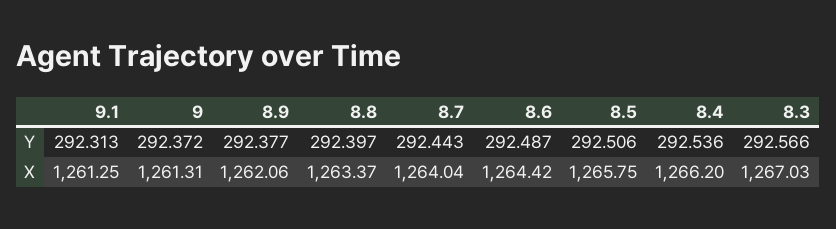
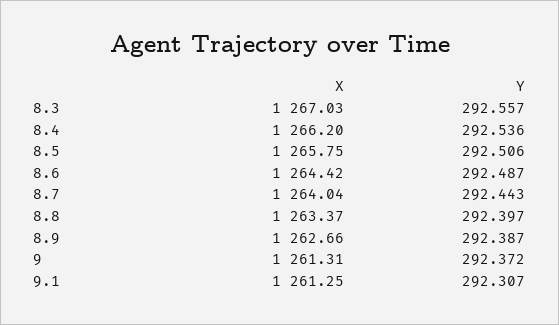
  {
    "9.1": {
-     "Y": 292.313,
+     "Y": 292.307,
      "X": 1261.25
    },
    "9": {
      "Y": 292.372,
      "X": 1261.31
    },
    "8.9": {
-     "Y": 292.377,
+     "Y": 292.387,
-     "X": 1262.06
+     "X": 1262.66
    },
    "8.8": {
      "Y": 292.397,
      "X": 1263.37
    },
    "8.7": {
      "Y": 292.443,
      "X": 1264.04
    },
    "8.6": {
      "Y": 292.487,
      "X": 1264.42
    },
    "8.5": {
      "Y": 292.506,
      "X": 1265.75
    },
    "8.4": {
      "Y": 292.536,
      "X": 1266.2
    },
    "8.3": {
-     "Y": 292.566,
+     "Y": 292.557,
      "X": 1267.03
    }
  }

